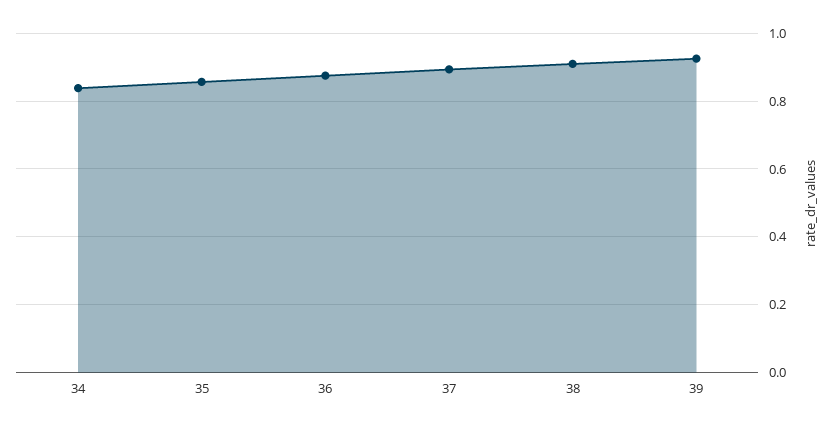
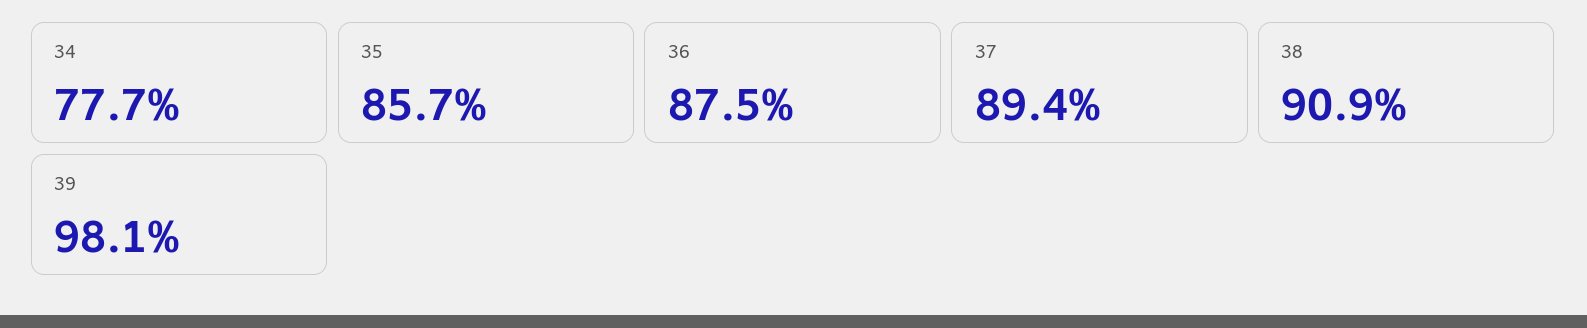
  {
-   "34": 0.84,
+   "34": 0.777,
    "35": 0.857,
    "36": 0.875,
    "37": 0.894,
    "38": 0.909,
-   "39": 0.92
+   "39": 0.981
  }

